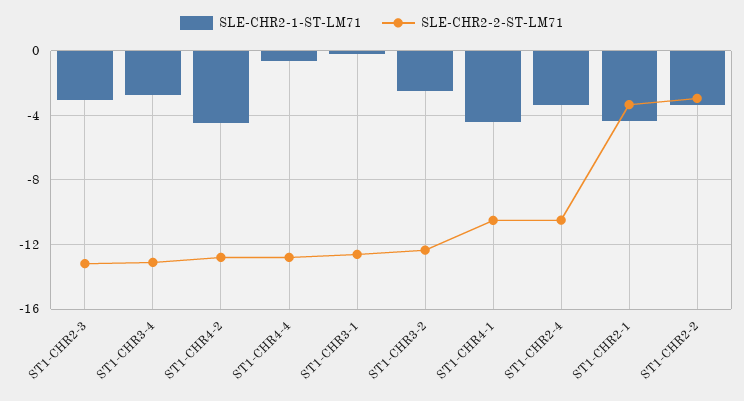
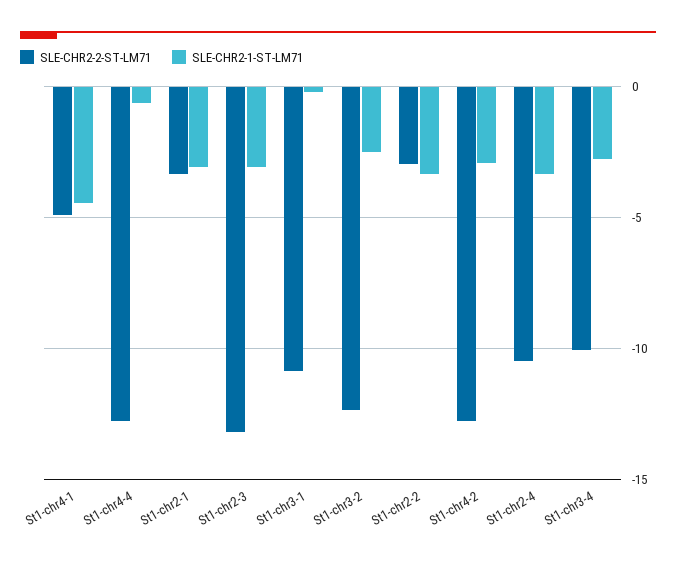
  {
    "SLE-CHR2-1-ST-LM71": {
      "ST1-CHR2-3": -3,
      "ST1-CHR3-4": -3,
-     "ST1-CHR4-2": -4.5,
+     "ST1-CHR4-2": -3,
      "ST1-CHR4-4": -0.5,
      "ST1-CHR3-1": 0,
      "ST1-CHR3-2": -2.5,
      "ST1-CHR4-1": -4.5,
      "ST1-CHR2-4": -3.5,
-     "ST1-CHR2-1": -4.5,
+     "ST1-CHR2-1": -3,
      "ST1-CHR2-2": -3.5
    },
    "SLE-CHR2-2-ST-LM71": {
      "ST1-CHR2-3": -13,
-     "ST1-CHR3-4": -13,
+     "ST1-CHR3-4": -10,
      "ST1-CHR4-2": -13,
      "ST1-CHR4-4": -13,
-     "ST1-CHR3-1": -12.5,
+     "ST1-CHR3-1": -11,
      "ST1-CHR3-2": -12.5,
-     "ST1-CHR4-1": -10.5,
+     "ST1-CHR4-1": -5,
      "ST1-CHR2-4": -10.5,
      "ST1-CHR2-1": -3.5,
      "ST1-CHR2-2": -3
    }
  }

